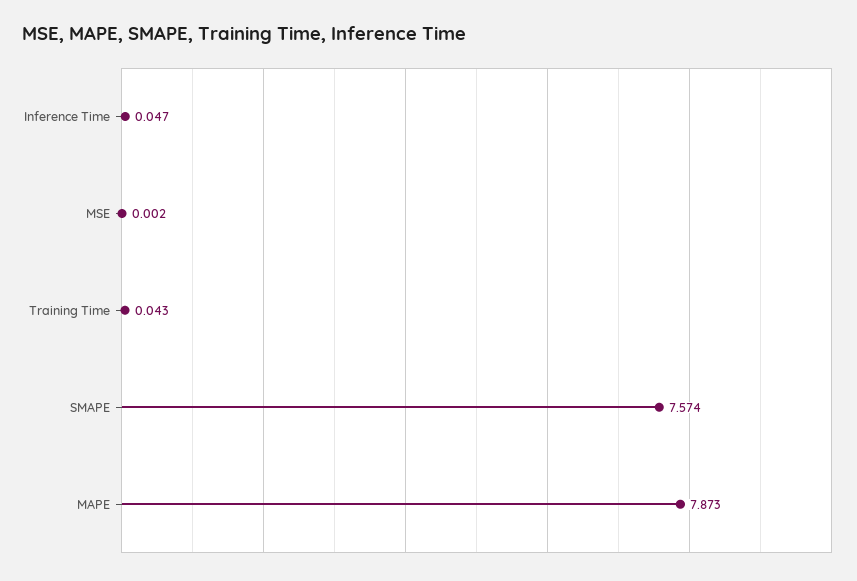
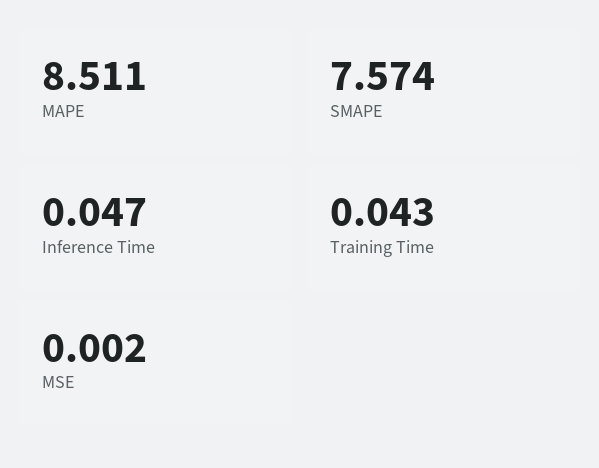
  {
    "Inference Time": 0.047,
    "MSE": 0.002,
    "Training Time": 0.043,
    "SMAPE": 7.574,
-   "MAPE": 7.873
+   "MAPE": 8.511
  }

